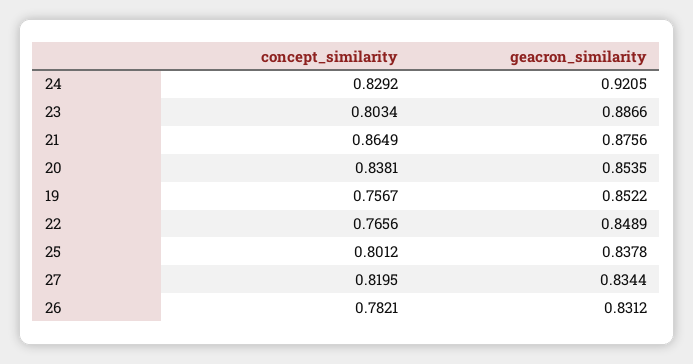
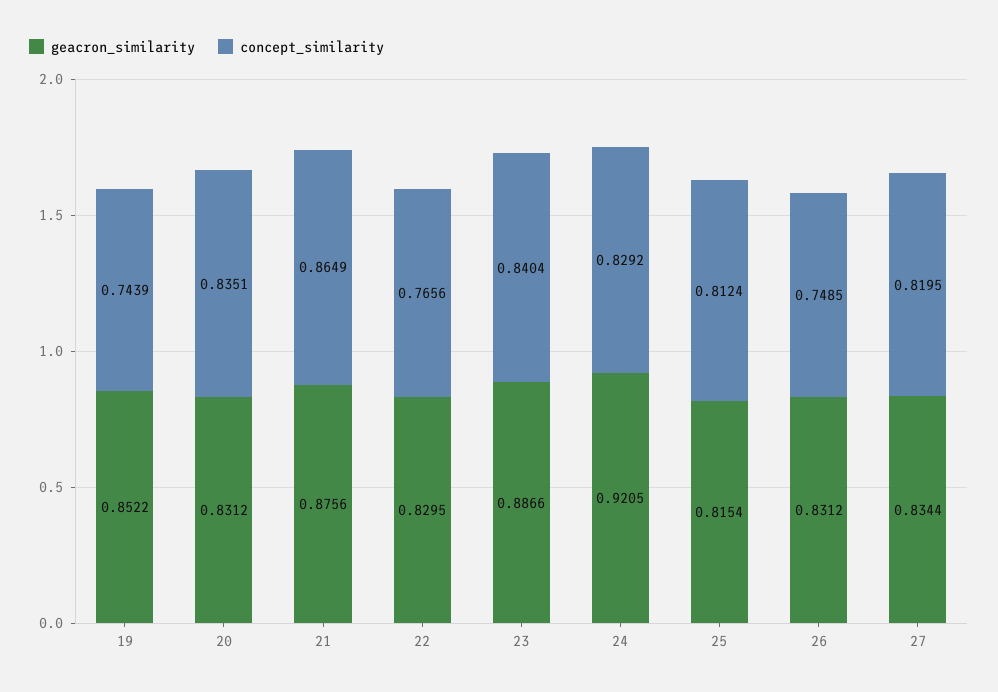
  {
    "concept_similarity": {
      "24": 0.8292,
-     "23": 0.8034,
+     "23": 0.8404,
      "21": 0.8649,
-     "20": 0.8381,
+     "20": 0.8351,
-     "19": 0.7567,
+     "19": 0.7439,
      "22": 0.7656,
-     "25": 0.8012,
+     "25": 0.8124,
      "27": 0.8195,
-     "26": 0.7821
+     "26": 0.7485
    },
    "geacron_similarity": {
      "24": 0.9205,
      "23": 0.8866,
      "21": 0.8756,
-     "20": 0.8535,
+     "20": 0.8312,
      "19": 0.8522,
-     "22": 0.8489,
+     "22": 0.8295,
-     "25": 0.8378,
+     "25": 0.8154,
      "27": 0.8344,
      "26": 0.8312
    }
  }

